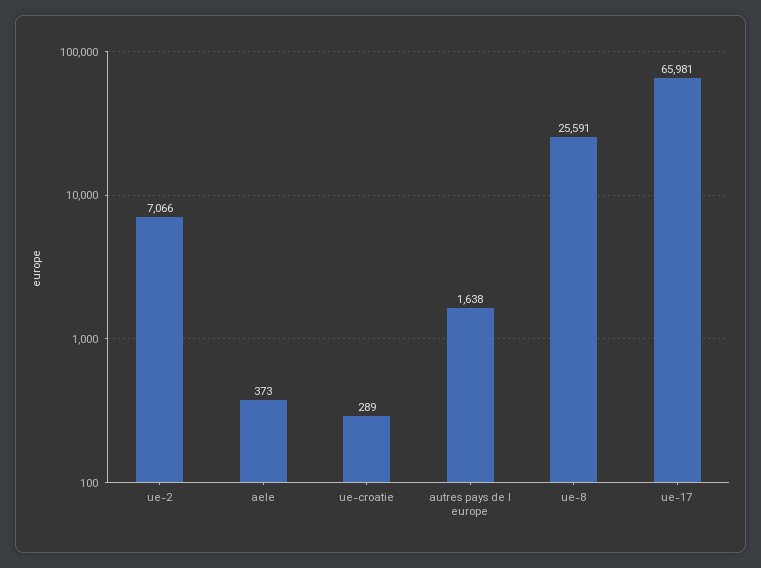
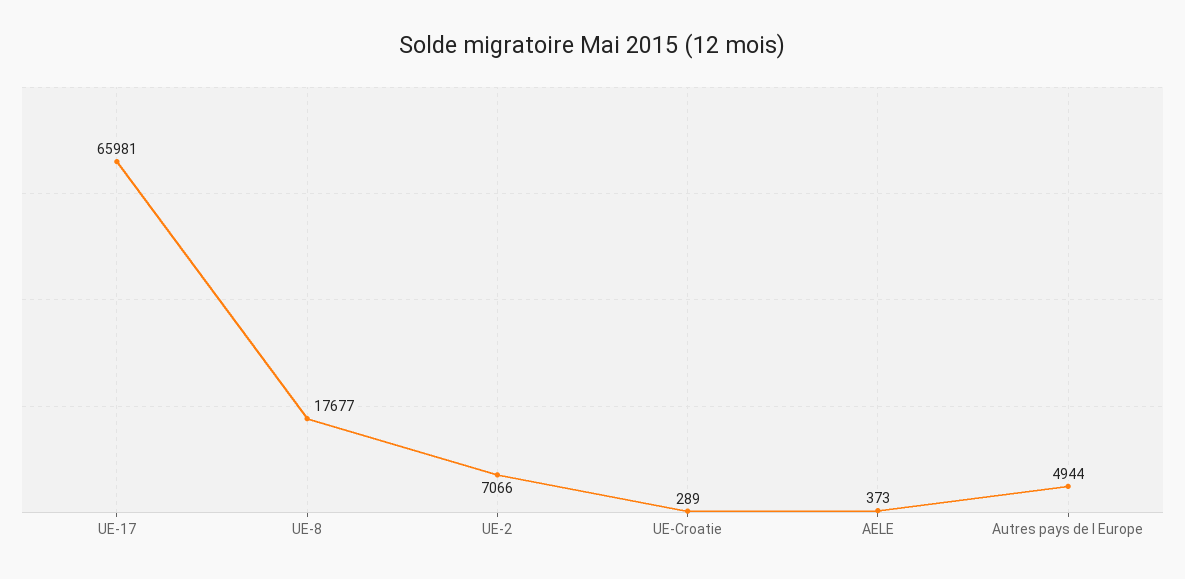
  {
    "ue-2": 7066,
    "aele": 373,
    "ue-croatie": 289,
-   "autres pays de l europe": 1638,
+   "autres pays de l europe": 4944,
-   "ue-8": 25591,
+   "ue-8": 17677,
    "ue-17": 65981
  }

